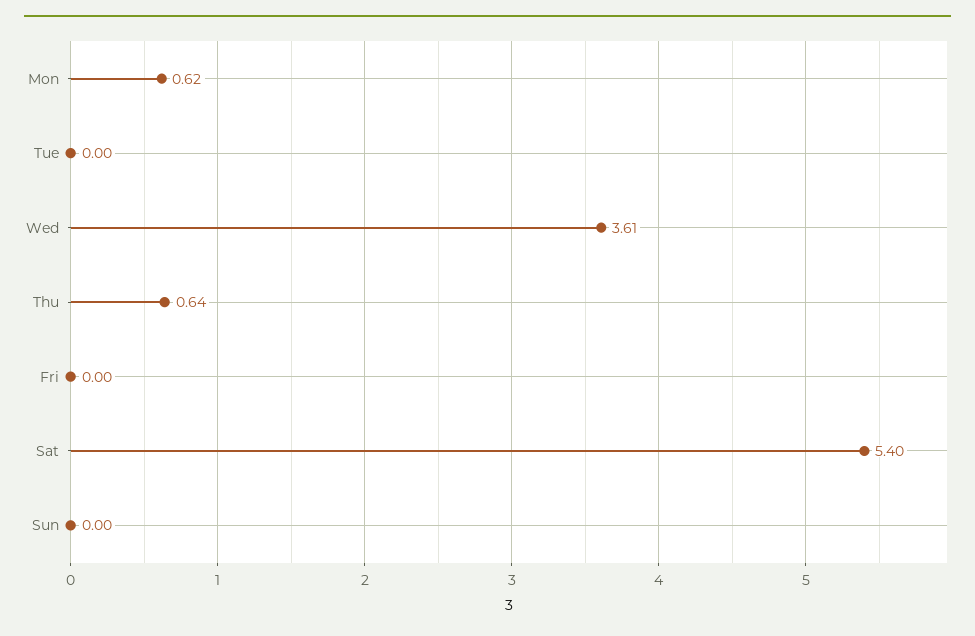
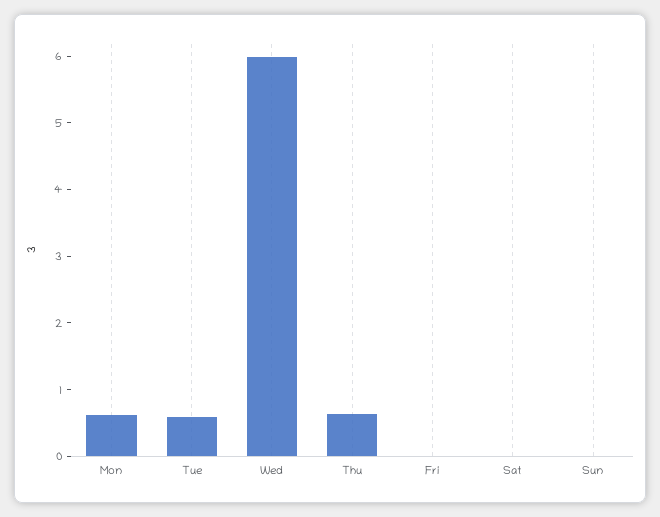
  {
    "Mon": 0.62,
-   "Tue": 0,
+   "Tue": 0.6,
-   "Wed": 3.61,
+   "Wed": 6,
    "Thu": 0.64,
    "Fri": 0,
-   "Sat": 5.4,
+   "Sat": 0,
    "Sun": 0
  }

